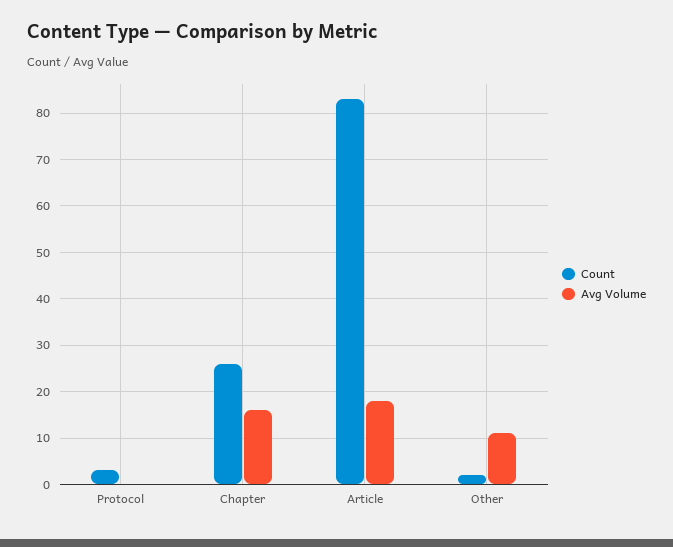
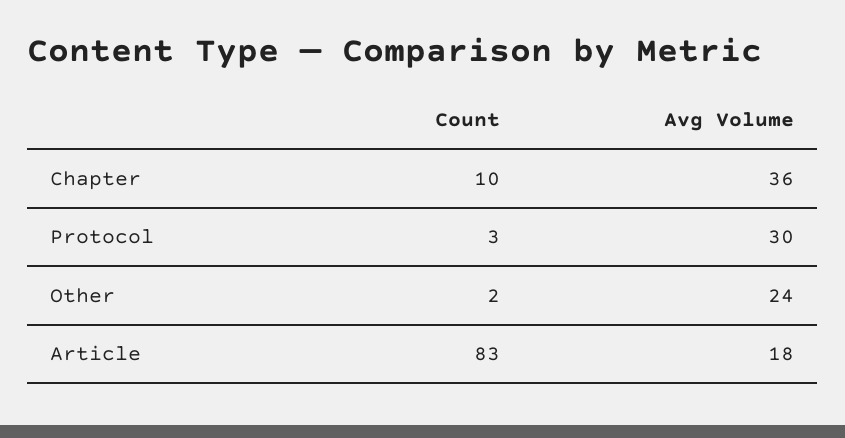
  {
    "Count": {
      "Protocol": 3,
-     "Chapter": 25,
+     "Chapter": 10,
      "Article": 83,
      "Other": 2
    },
    "Avg Volume": {
-     "Protocol": 0,
+     "Protocol": 30,
-     "Chapter": 15,
+     "Chapter": 36,
      "Article": 18,
-     "Other": 10
+     "Other": 24
    }
  }

